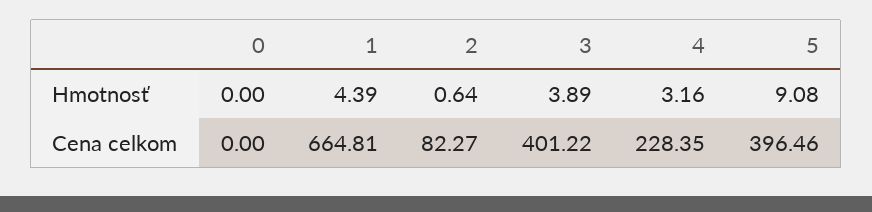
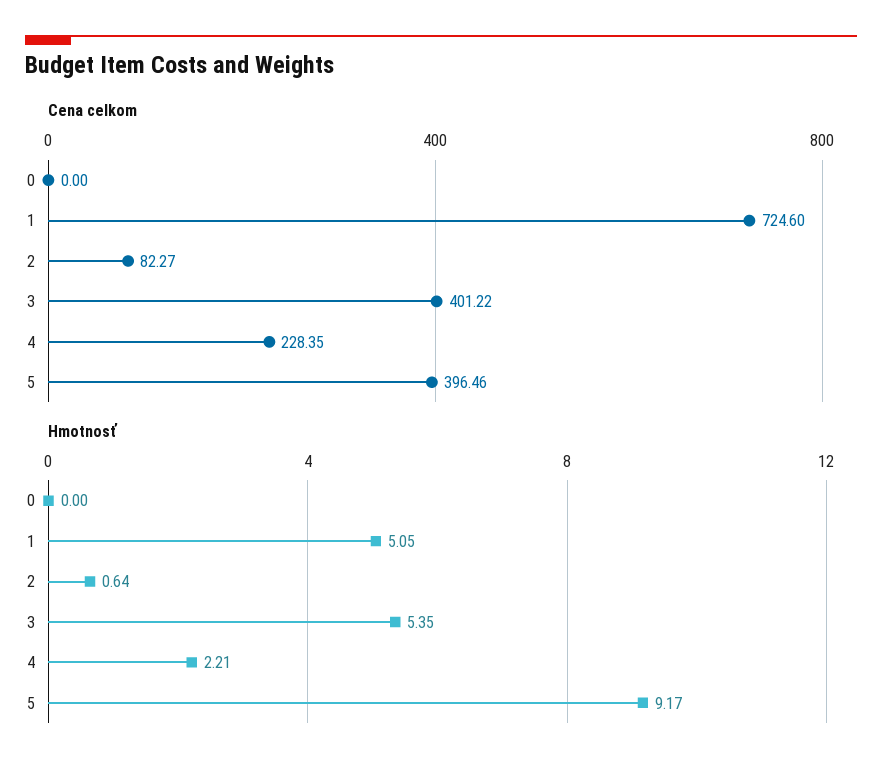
  {
    "Hmotnosť": {
      "0": 0,
-     "1": 4.39,
+     "1": 5.05,
      "2": 0.64,
-     "3": 3.89,
+     "3": 5.35,
-     "4": 3.16,
+     "4": 2.21,
-     "5": 9.08
+     "5": 9.17
    },
    "Cena celkom": {
      "0": 0,
-     "1": 664.81,
+     "1": 724.6,
      "2": 82.27,
      "3": 401.22,
      "4": 228.35,
      "5": 396.46
    }
  }

